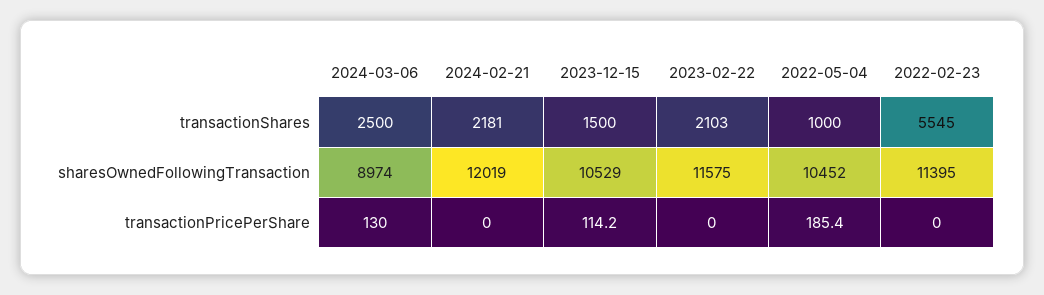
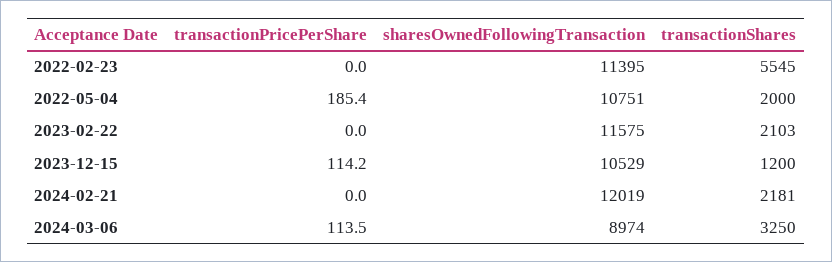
  {
    "2024-03-06": {
-     "transactionShares": 2500,
+     "transactionShares": 3250,
      "sharesOwnedFollowingTransaction": 8974,
-     "transactionPricePerShare": 130
+     "transactionPricePerShare": 113.5
    },
    "2024-02-21": {
      "transactionShares": 2181,
      "sharesOwnedFollowingTransaction": 12019,
      "transactionPricePerShare": 0
    },
    "2023-12-15": {
-     "transactionShares": 1500,
+     "transactionShares": 1200,
      "sharesOwnedFollowingTransaction": 10529,
      "transactionPricePerShare": 114.2
    },
    "2023-02-22": {
      "transactionShares": 2103,
      "sharesOwnedFollowingTransaction": 11575,
      "transactionPricePerShare": 0
    },
    "2022-05-04": {
-     "transactionShares": 1000,
+     "transactionShares": 2000,
-     "sharesOwnedFollowingTransaction": 10452,
+     "sharesOwnedFollowingTransaction": 10751,
      "transactionPricePerShare": 185.4
    },
    "2022-02-23": {
      "transactionShares": 5545,
      "sharesOwnedFollowingTransaction": 11395,
      "transactionPricePerShare": 0
    }
  }

